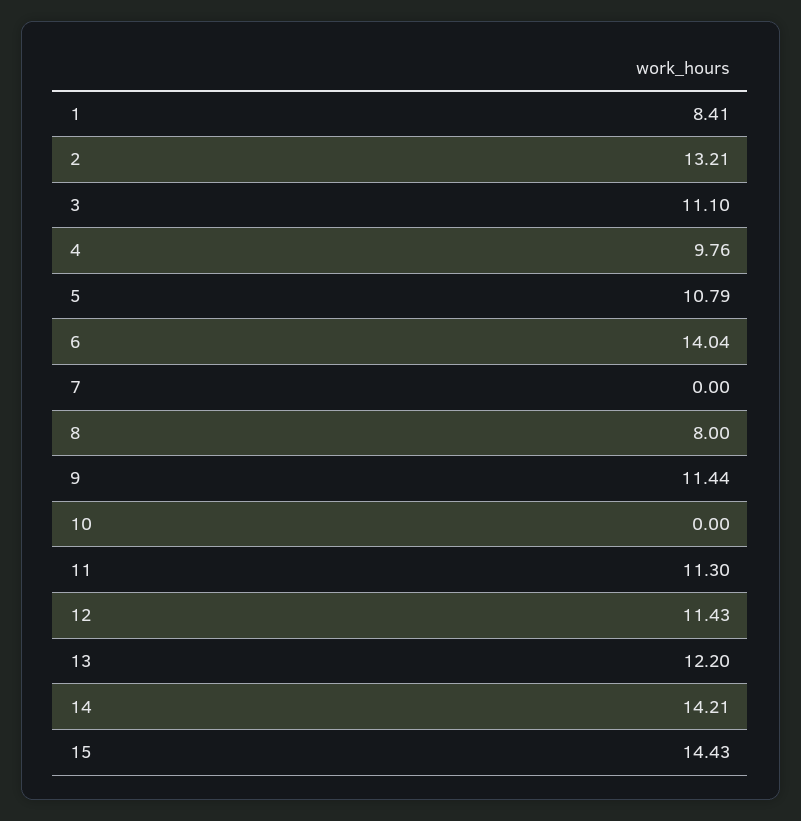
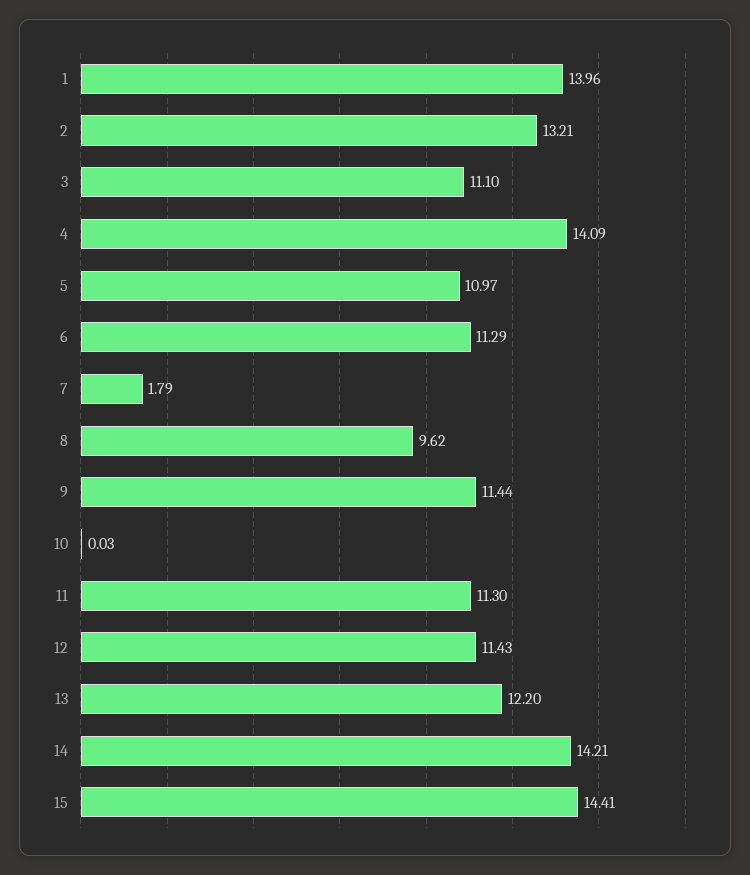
  {
-   "1": 8.41,
+   "1": 13.96,
    "2": 13.21,
    "3": 11.1,
-   "4": 9.76,
+   "4": 14.09,
-   "5": 10.79,
+   "5": 10.97,
-   "6": 14.04,
+   "6": 11.29,
-   "7": 0,
+   "7": 1.79,
-   "8": 8,
+   "8": 9.62,
    "9": 11.44,
-   "10": 0,
+   "10": 0.03,
    "11": 11.3,
    "12": 11.43,
    "13": 12.2,
    "14": 14.21,
-   "15": 14.43
+   "15": 14.41
  }

